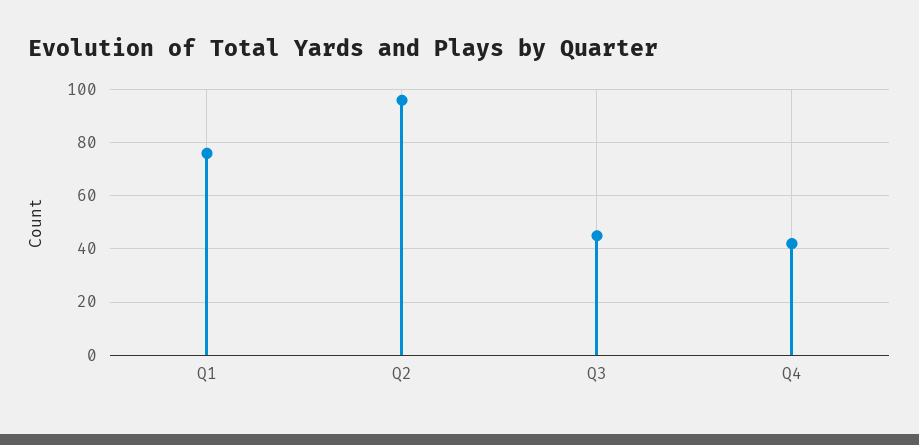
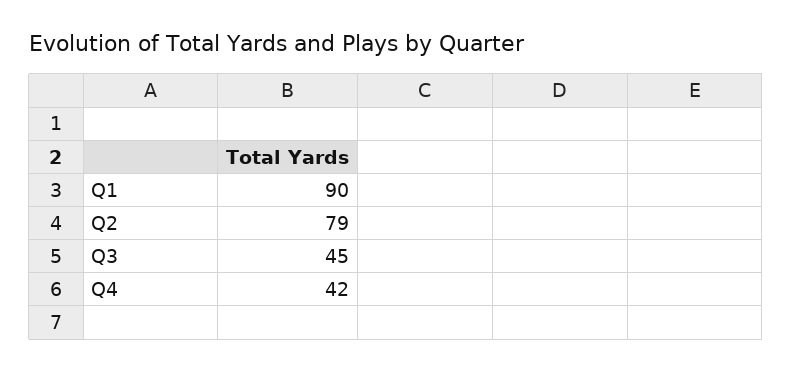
  {
-   "Q1": 75,
+   "Q1": 90,
-   "Q2": 95,
+   "Q2": 79,
    "Q3": 45,
    "Q4": 42
  }

